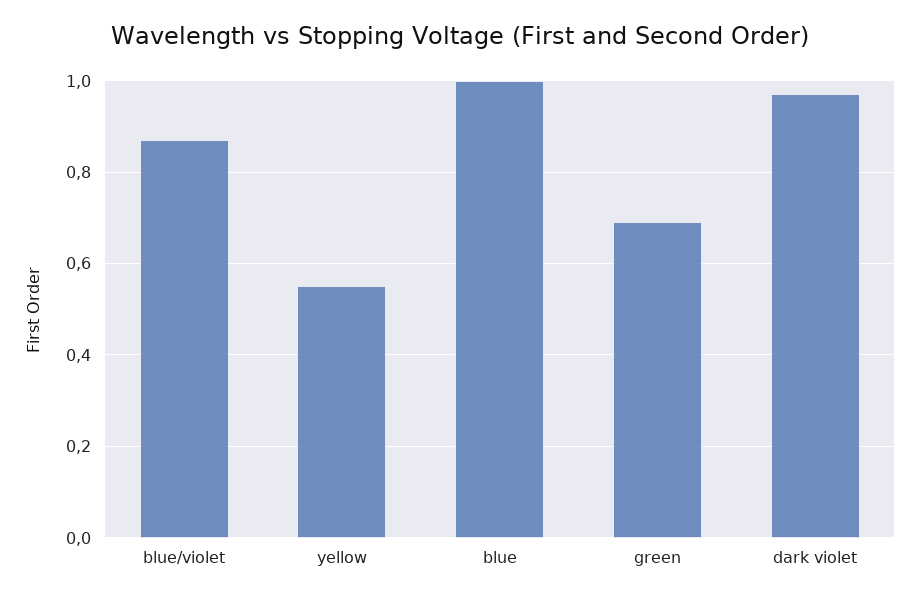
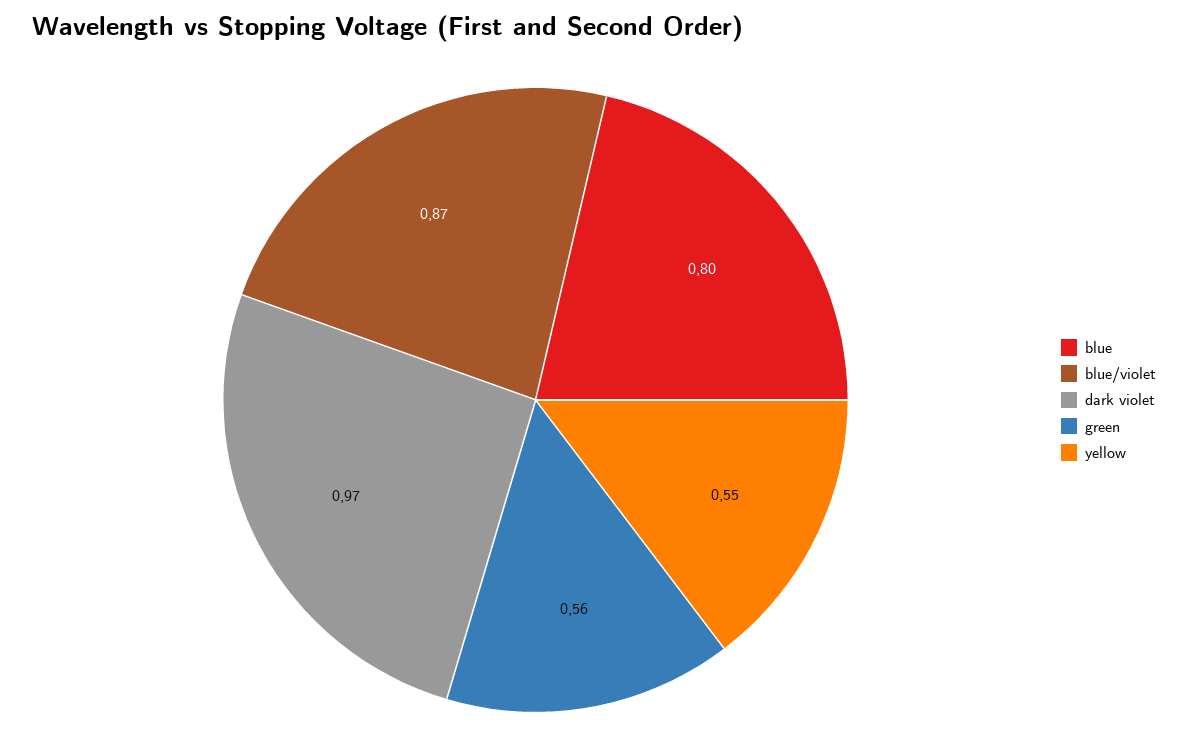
  {
    "blue/violet": 0.87,
    "yellow": 0.55,
-   "blue": 1,
+   "blue": 0.8,
-   "green": 0.7,
+   "green": 0.56,
    "dark violet": 0.97
  }

